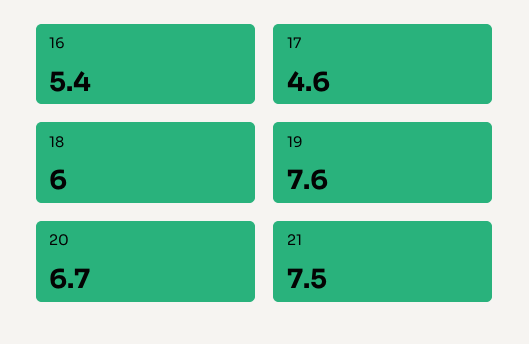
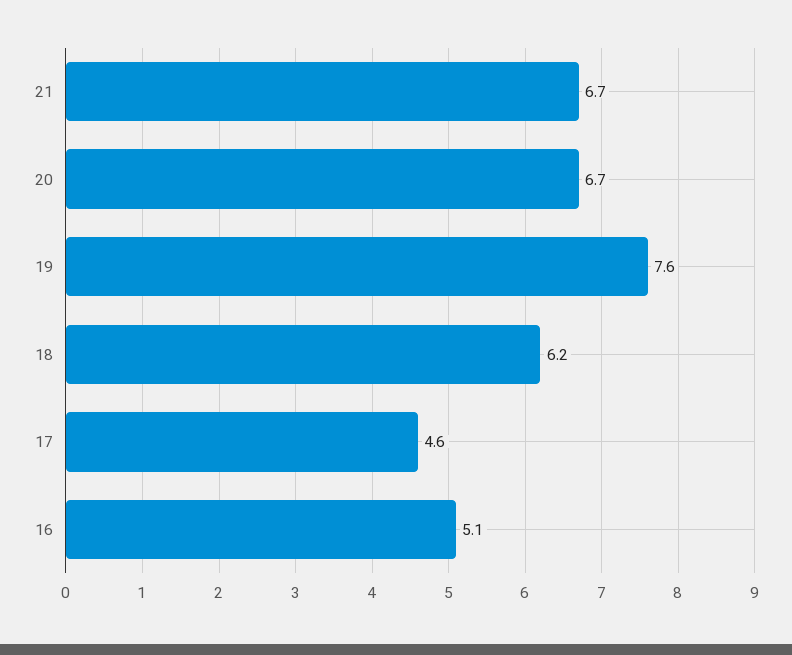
  {
-   "16": 5.4,
+   "16": 5.1,
    "17": 4.6,
-   "18": 6,
+   "18": 6.2,
    "19": 7.6,
    "20": 6.7,
-   "21": 7.5
+   "21": 6.7
  }

